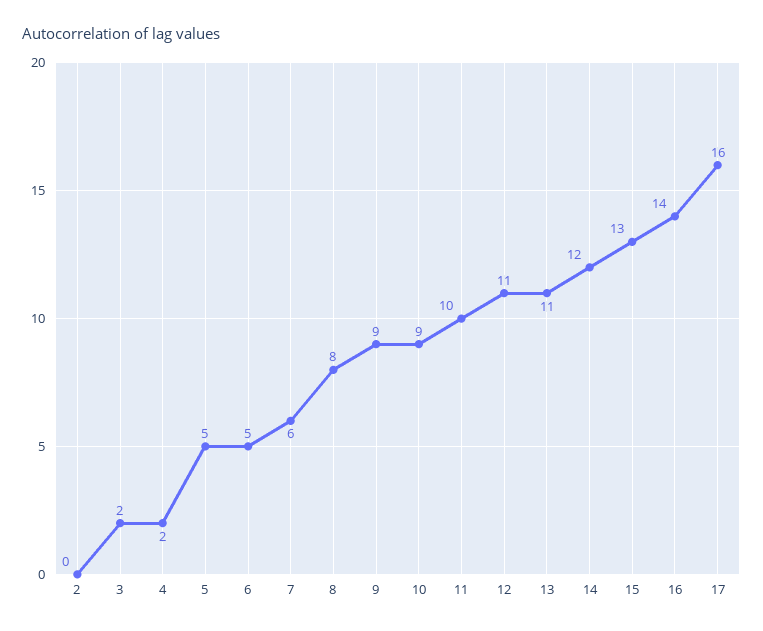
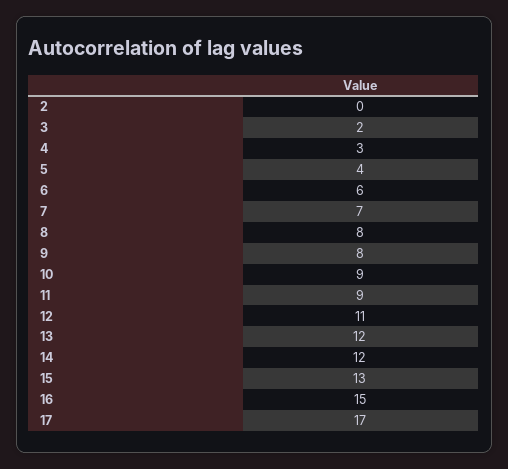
  {
    "2": 0,
    "3": 2,
-   "4": 2,
+   "4": 3,
-   "5": 5,
+   "5": 4,
-   "6": 5,
+   "6": 6,
-   "7": 6,
+   "7": 7,
    "8": 8,
-   "9": 9,
+   "9": 8,
    "10": 9,
-   "11": 10,
+   "11": 9,
    "12": 11,
-   "13": 11,
+   "13": 12,
    "14": 12,
    "15": 13,
-   "16": 14,
+   "16": 15,
-   "17": 16
+   "17": 17
  }

